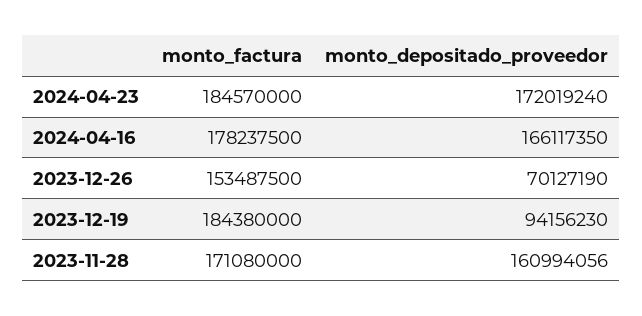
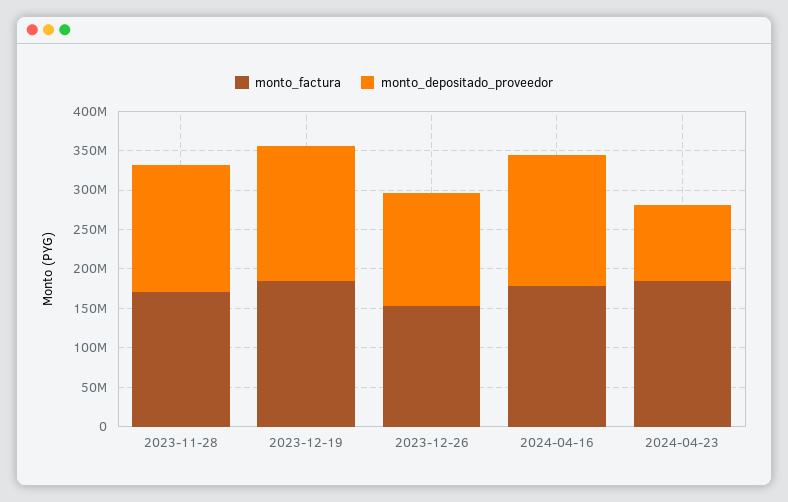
  {
    "monto_factura": {
      "2024-04-23": 184570000,
      "2024-04-16": 178237500,
      "2023-12-26": 153487500,
      "2023-12-19": 184380000,
      "2023-11-28": 171080000
    },
    "monto_depositado_proveedor": {
-     "2024-04-23": 172019240,
+     "2024-04-23": 100000000,
      "2024-04-16": 166117350,
-     "2023-12-26": 70127190,
+     "2023-12-26": 150000000,
-     "2023-12-19": 94156230,
+     "2023-12-19": 175000000,
      "2023-11-28": 160994056
    }
  }

